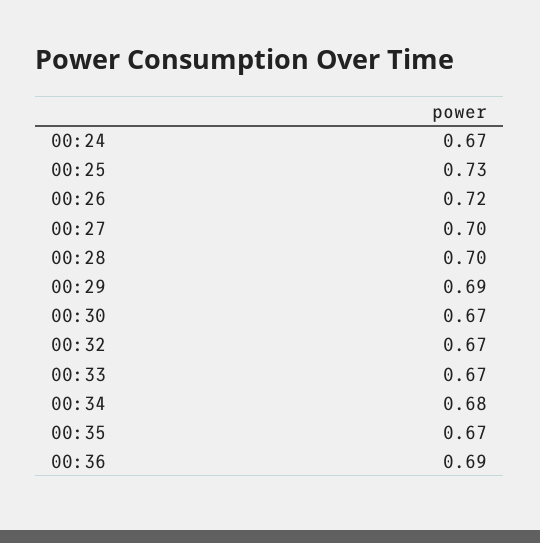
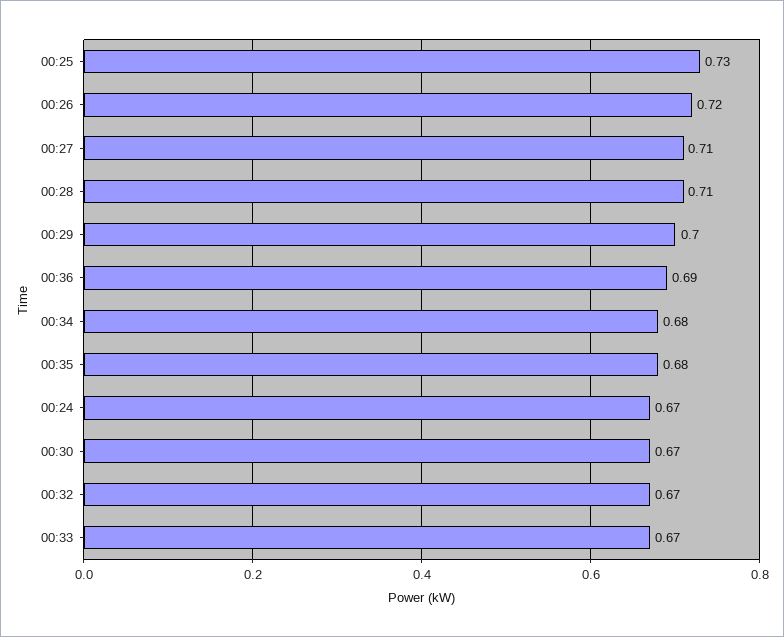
  {
    "00:24": 0.67,
    "00:25": 0.73,
    "00:26": 0.72,
-   "00:27": 0.7,
+   "00:27": 0.71,
-   "00:28": 0.7,
+   "00:28": 0.71,
-   "00:29": 0.69,
+   "00:29": 0.7,
    "00:30": 0.67,
    "00:32": 0.67,
    "00:33": 0.67,
    "00:34": 0.68,
-   "00:35": 0.67,
+   "00:35": 0.68,
    "00:36": 0.69
  }

